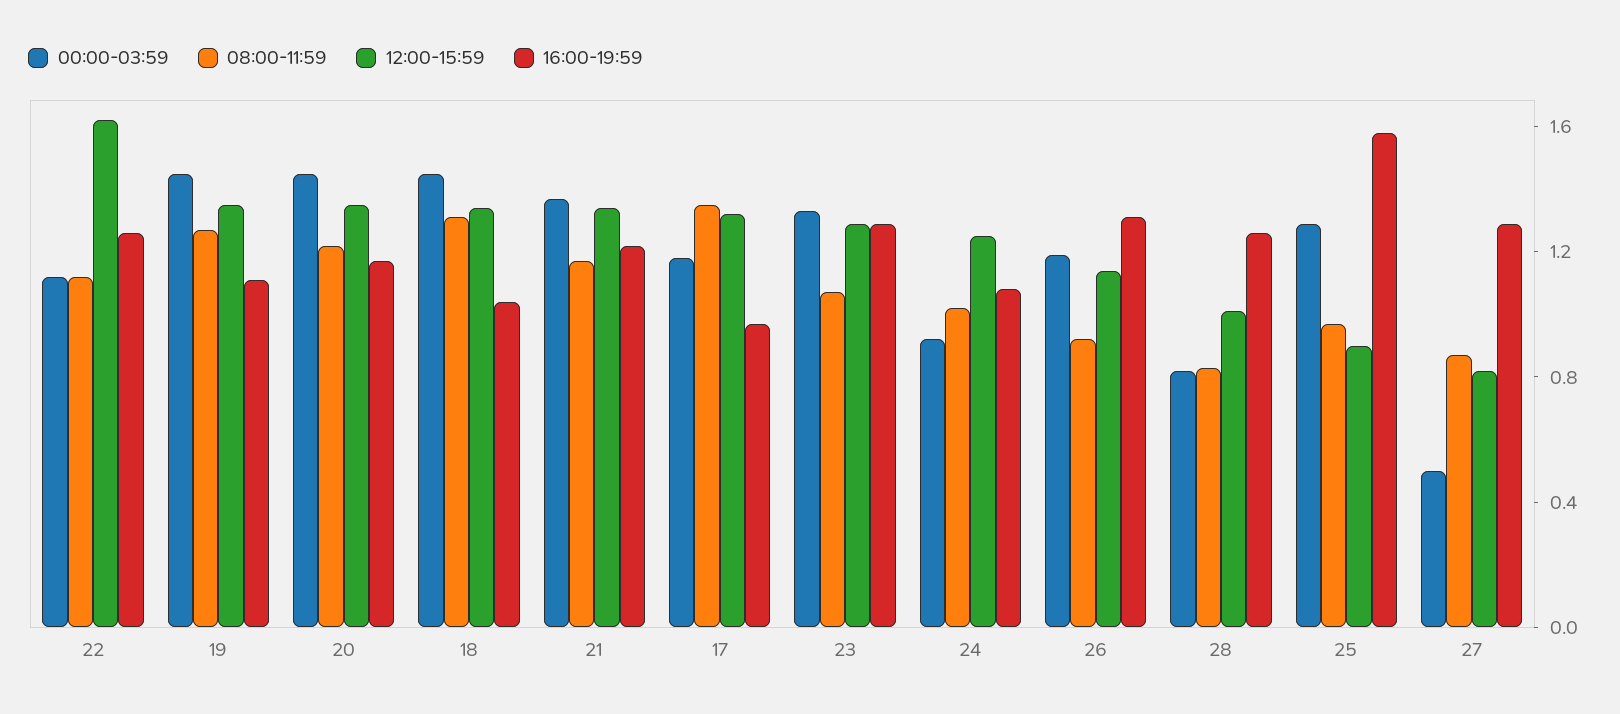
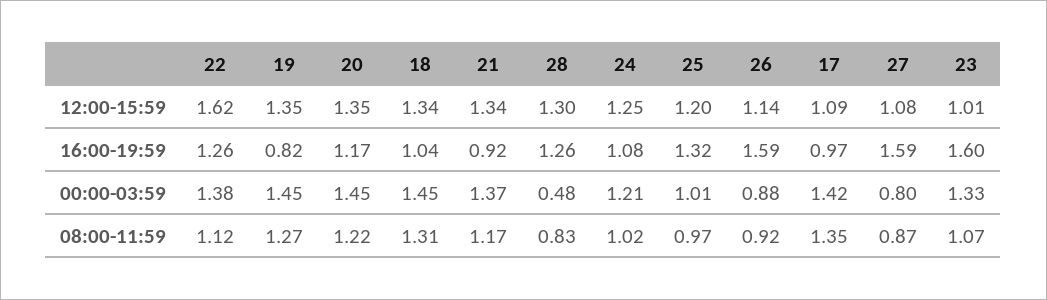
  {
    "00:00-03:59": {
-     "22": 1.1,
+     "22": 1.38,
      "19": 1.45,
      "20": 1.45,
      "18": 1.45,
      "21": 1.37,
-     "17": 1.2,
+     "17": 1.42,
      "23": 1.33,
-     "24": 0.9,
+     "24": 1.21,
-     "26": 1.2,
+     "26": 0.88,
-     "28": 0.8,
+     "28": 0.48,
-     "25": 1.3,
+     "25": 1.01,
-     "27": 0.5
+     "27": 0.8
    },
    "08:00-11:59": {
      "22": 1.12,
      "19": 1.27,
      "20": 1.22,
      "18": 1.31,
      "21": 1.17,
      "17": 1.35,
      "23": 1.07,
      "24": 1.02,
      "26": 0.92,
      "28": 0.83,
      "25": 0.97,
      "27": 0.87
    },
    "12:00-15:59": {
      "22": 1.62,
      "19": 1.35,
      "20": 1.35,
      "18": 1.34,
      "21": 1.34,
-     "17": 1.3,
+     "17": 1.09,
-     "23": 1.3,
+     "23": 1.01,
      "24": 1.25,
      "26": 1.14,
-     "28": 1,
+     "28": 1.3,
-     "25": 0.9,
+     "25": 1.2,
-     "27": 0.8
+     "27": 1.08
    },
    "16:00-19:59": {
      "22": 1.26,
-     "19": 1.1,
+     "19": 0.82,
      "20": 1.17,
      "18": 1.04,
-     "21": 1.2,
+     "21": 0.92,
      "17": 0.97,
-     "23": 1.3,
+     "23": 1.6,
      "24": 1.08,
-     "26": 1.3,
+     "26": 1.59,
      "28": 1.26,
-     "25": 1.6,
+     "25": 1.32,
-     "27": 1.3
+     "27": 1.59
    }
  }

